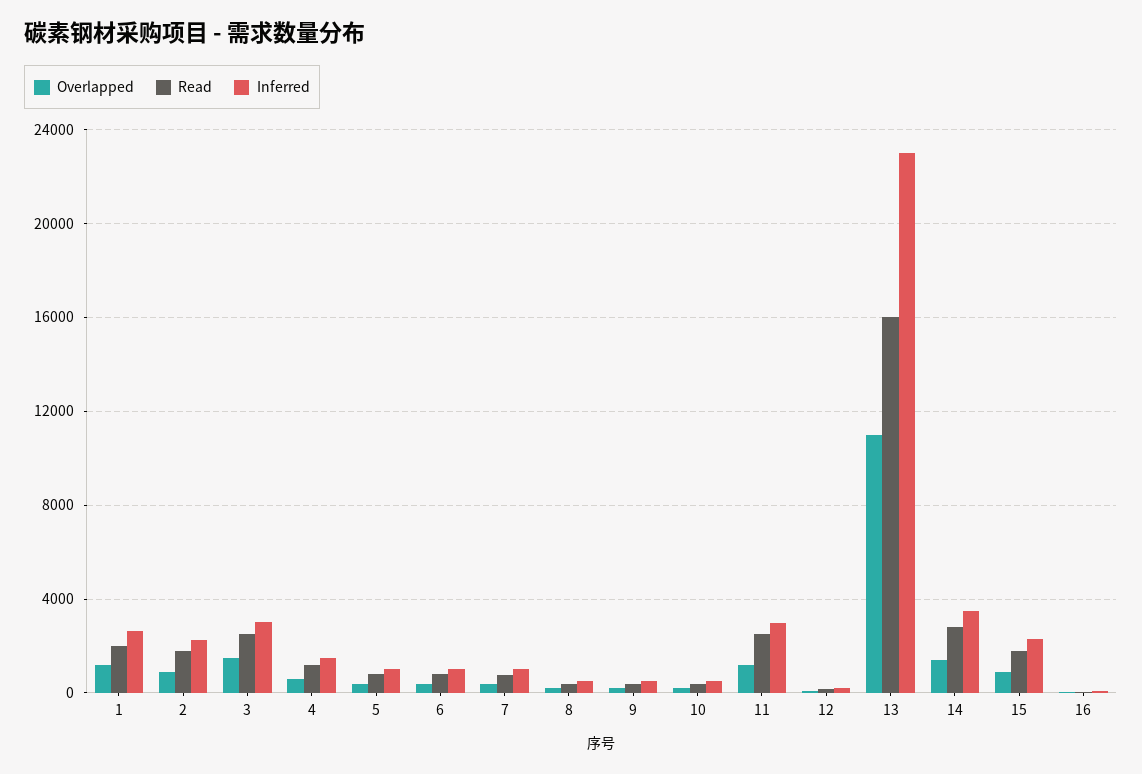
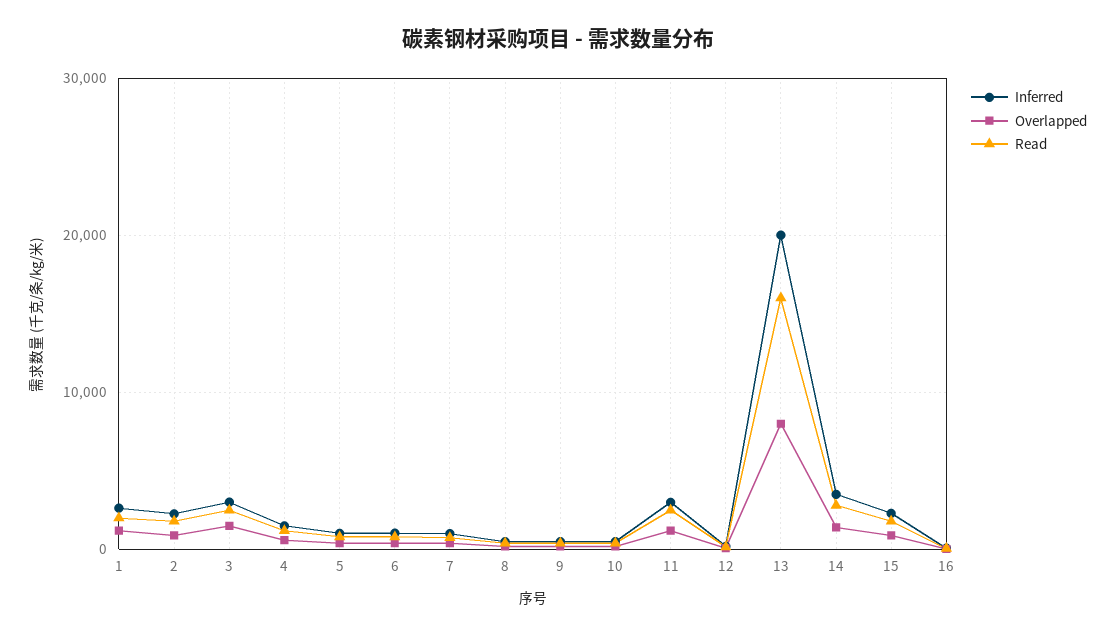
  {
    "Overlapped": {
      "1": 1000,
      "2": 1000,
      "3": 1500,
      "4": 500,
      "5": 500,
      "6": 500,
      "7": 500,
      "8": 0,
      "9": 0,
      "10": 0,
      "11": 1000,
      "12": 0,
-     "13": 11000,
+     "13": 8000,
      "14": 1500,
      "15": 1000,
      "16": 0
    },
    "Read": {
      "1": 2000,
      "2": 2000,
      "3": 2500,
      "4": 1000,
      "5": 1000,
      "6": 1000,
      "7": 1000,
      "8": 500,
      "9": 500,
      "10": 500,
      "11": 2500,
      "12": 0,
      "13": 16000,
      "14": 3000,
      "15": 2000,
      "16": 0
    },
    "Inferred": {
      "1": 2500,
      "2": 2500,
      "3": 3000,
      "4": 1500,
      "5": 1000,
      "6": 1000,
      "7": 1000,
      "8": 500,
      "9": 500,
      "10": 500,
      "11": 3000,
      "12": 0,
-     "13": 23000,
+     "13": 20000,
      "14": 3500,
      "15": 2500,
      "16": 0
    }
  }

